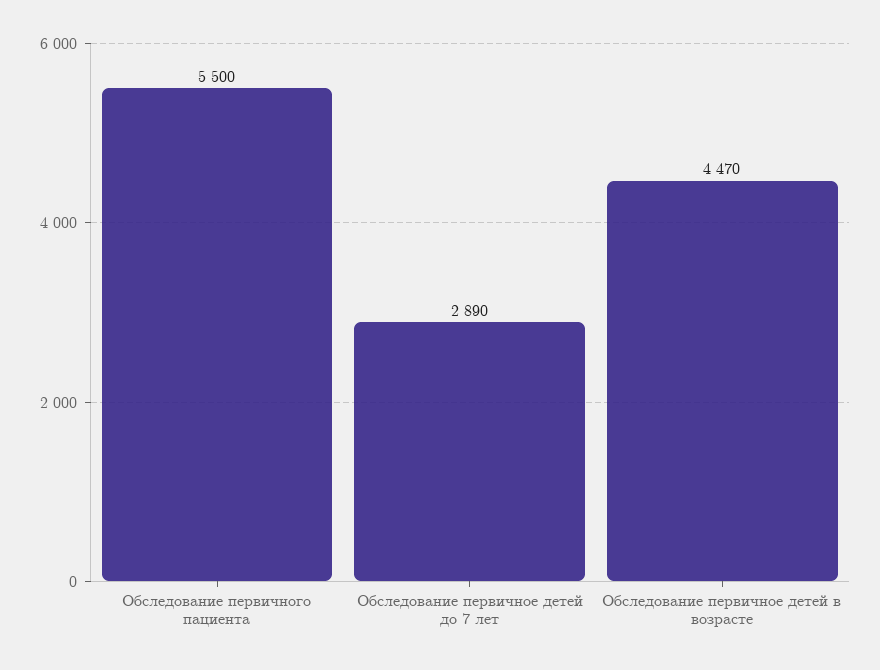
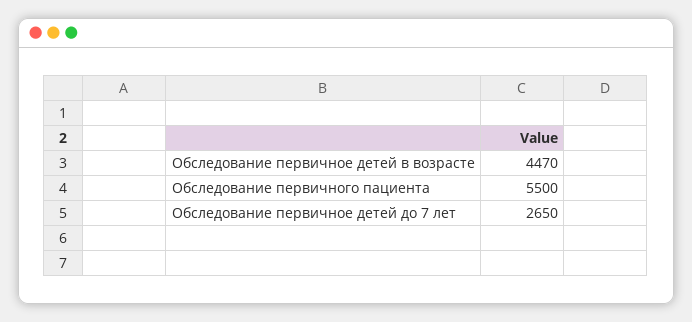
  {
    "Обследование первичного пациента": 5500,
-   "Обследование первичное детей до 7 лет": 2890,
+   "Обследование первичное детей до 7 лет": 2650,
    "Обследование первичное детей в возрасте": 4470
  }

